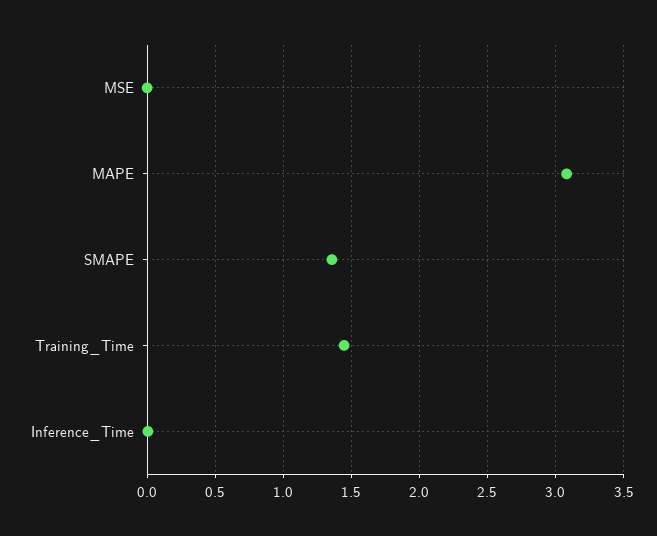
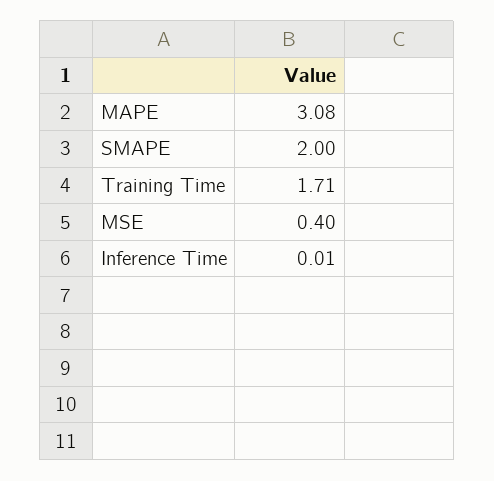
  {
-   "MSE": 0,
+   "MSE": 0.4,
    "MAPE": 3.08,
-   "SMAPE": 1.35,
+   "SMAPE": 2,
-   "Training_Time": 1.45,
+   "Training_Time": 1.71,
    "Inference_Time": 0.01
  }

